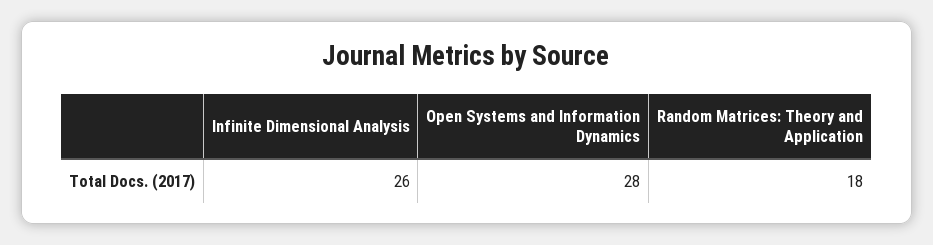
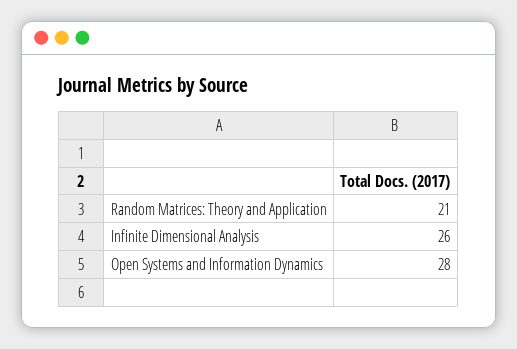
  {
    "Infinite Dimensional Analysis": 26,
    "Open Systems and Information Dynamics": 28,
-   "Random Matrices: Theory and Application": 18
+   "Random Matrices: Theory and Application": 21
  }

